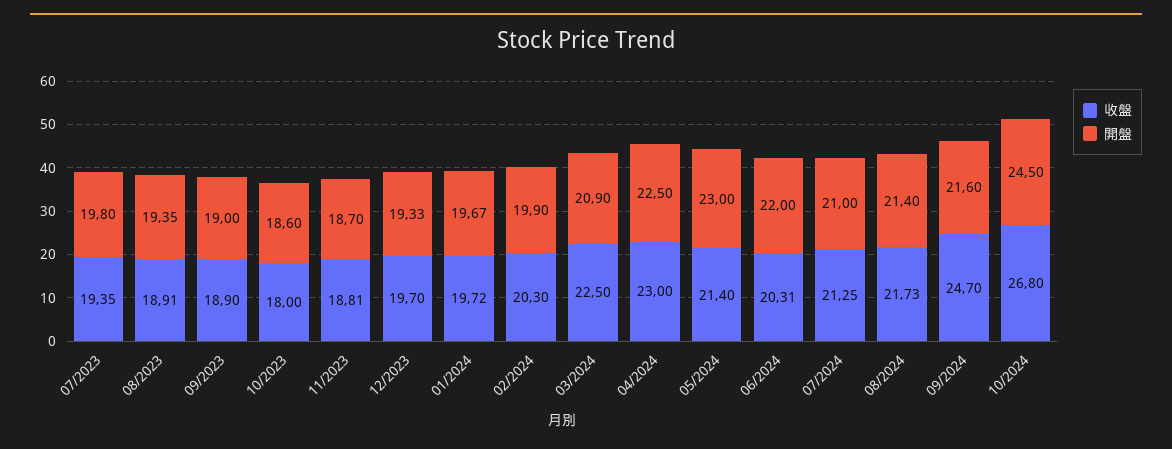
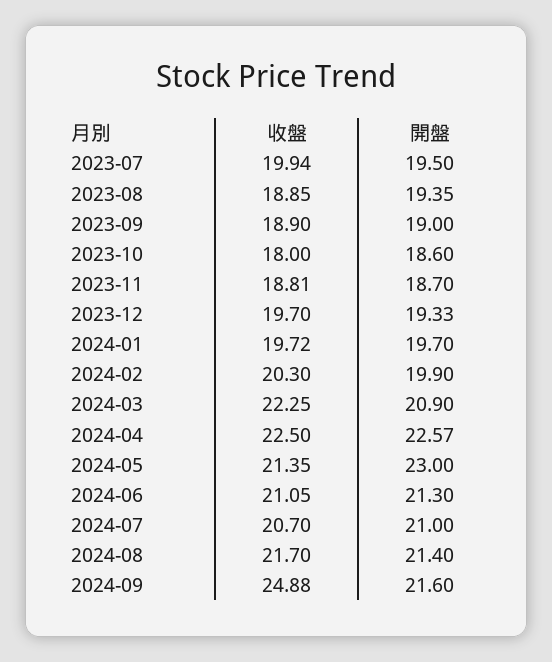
  {
    "收盤": {
-     "07/2023": 19.35,
+     "07/2023": 19.94,
-     "08/2023": 18.91,
+     "08/2023": 18.85,
      "09/2023": 18.9,
      "10/2023": 18,
      "11/2023": 18.81,
      "12/2023": 19.7,
      "01/2024": 19.72,
      "02/2024": 20.3,
-     "03/2024": 22.5,
+     "03/2024": 22.25,
-     "04/2024": 23,
+     "04/2024": 22.5,
-     "05/2024": 21.4,
+     "05/2024": 21.35,
-     "06/2024": 20.31,
+     "06/2024": 21.05,
-     "07/2024": 21.25,
+     "07/2024": 20.7,
-     "08/2024": 21.73,
+     "08/2024": 21.7,
-     "09/2024": 24.7,
+     "09/2024": 24.88
-     "10/2024": 26.8
    },
    "開盤": {
-     "07/2023": 19.8,
+     "07/2023": 19.5,
      "08/2023": 19.35,
      "09/2023": 19,
      "10/2023": 18.6,
      "11/2023": 18.7,
      "12/2023": 19.33,
-     "01/2024": 19.67,
+     "01/2024": 19.7,
      "02/2024": 19.9,
      "03/2024": 20.9,
-     "04/2024": 22.5,
+     "04/2024": 22.57,
      "05/2024": 23,
-     "06/2024": 22,
+     "06/2024": 21.3,
      "07/2024": 21,
      "08/2024": 21.4,
-     "09/2024": 21.6,
+     "09/2024": 21.6
-     "10/2024": 24.5
    }
  }

